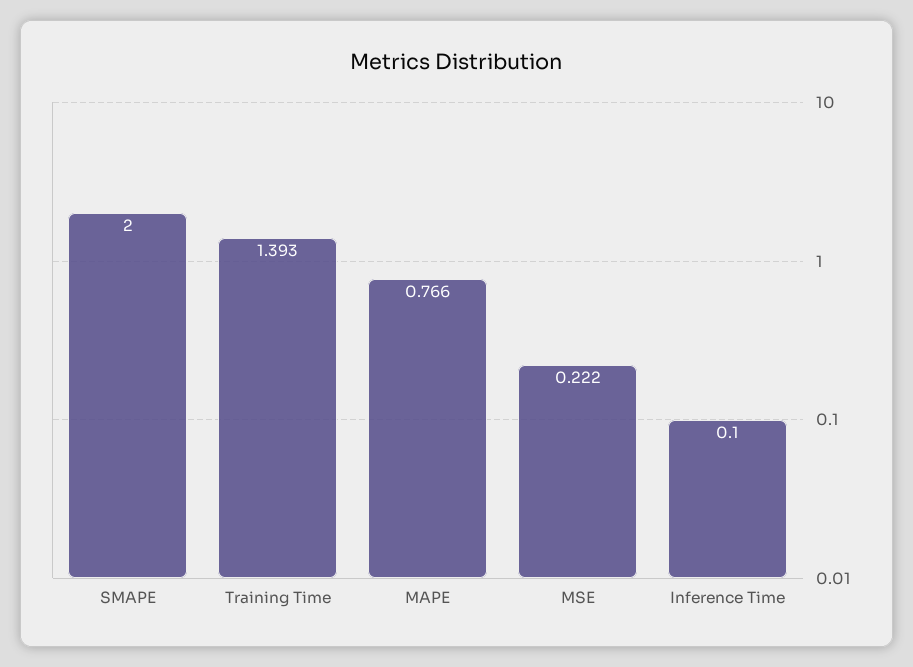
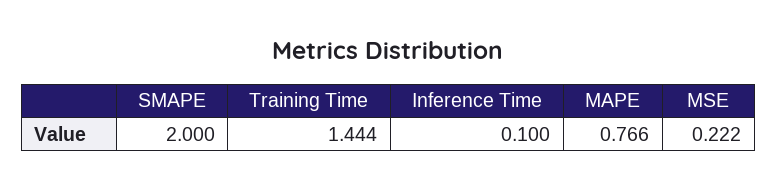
  {
    "SMAPE": 2,
-   "Training Time": 1.393,
+   "Training Time": 1.444,
    "MAPE": 0.766,
    "MSE": 0.222,
    "Inference Time": 0.1
  }

